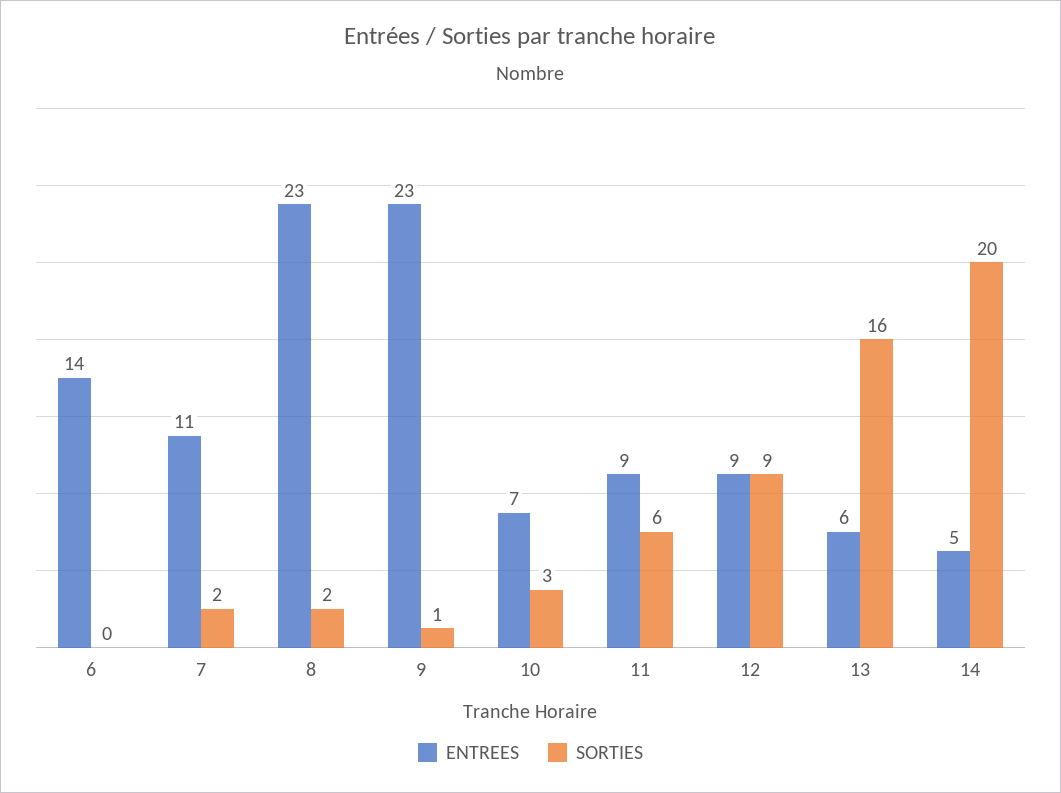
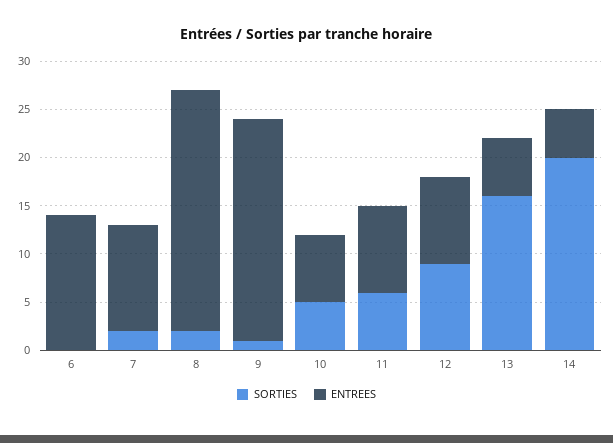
  {
    "ENTREES": {
      "6": 14,
      "7": 11,
-     "8": 23,
+     "8": 25,
      "9": 23,
      "10": 7,
      "11": 9,
      "12": 9,
      "13": 6,
      "14": 5
    },
    "SORTIES": {
      "6": 0,
      "7": 2,
      "8": 2,
      "9": 1,
-     "10": 3,
+     "10": 5,
      "11": 6,
      "12": 9,
      "13": 16,
      "14": 20
    }
  }

